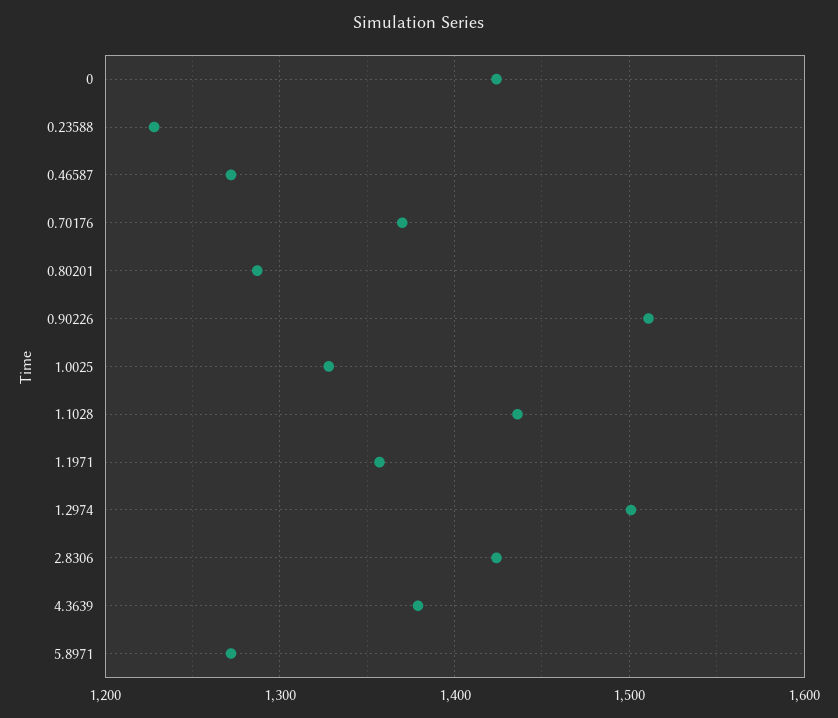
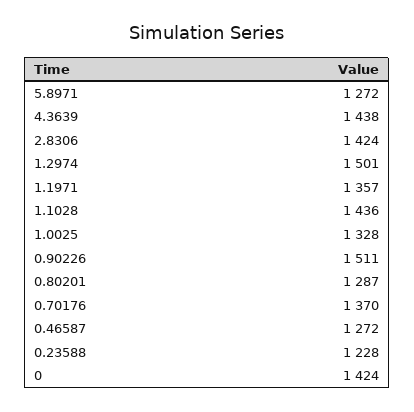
  {
    "0": 1424,
    "0.23588": 1228,
    "0.46587": 1272,
    "0.70176": 1370,
    "0.80201": 1287,
    "0.90226": 1511,
    "1.0025": 1328,
    "1.1028": 1436,
    "1.1971": 1357,
    "1.2974": 1501,
    "2.8306": 1424,
-   "4.3639": 1380,
+   "4.3639": 1438,
    "5.8971": 1272
  }

